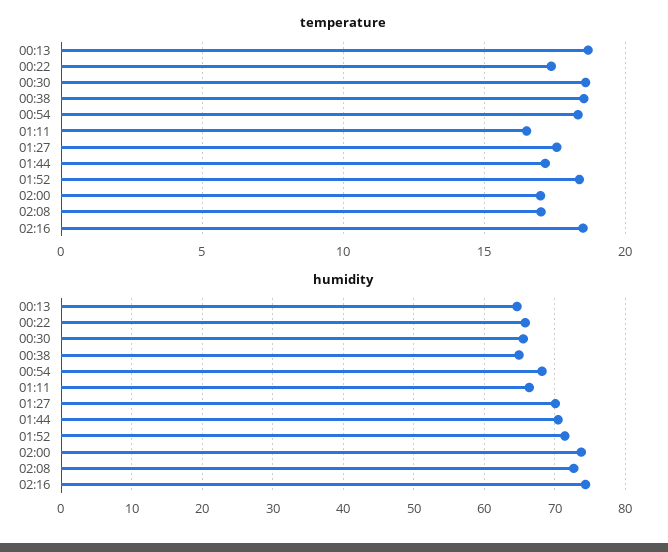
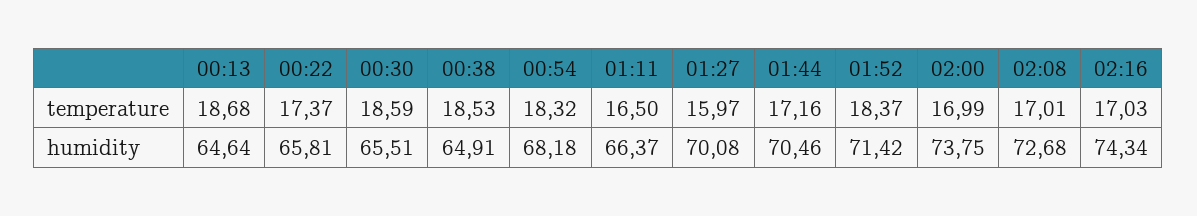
  {
    "temperature": {
      "00:13": 18.68,
      "00:22": 17.37,
      "00:30": 18.59,
      "00:38": 18.53,
      "00:54": 18.32,
      "01:11": 16.5,
-     "01:27": 17.5,
+     "01:27": 15.97,
      "01:44": 17.16,
      "01:52": 18.37,
      "02:00": 16.99,
      "02:08": 17.01,
-     "02:16": 18.5
+     "02:16": 17.03
    },
    "humidity": {
      "00:13": 64.64,
      "00:22": 65.81,
      "00:30": 65.51,
      "00:38": 64.91,
      "00:54": 68.18,
      "01:11": 66.37,
      "01:27": 70.08,
      "01:44": 70.46,
      "01:52": 71.42,
      "02:00": 73.75,
      "02:08": 72.68,
      "02:16": 74.34
    }
  }

